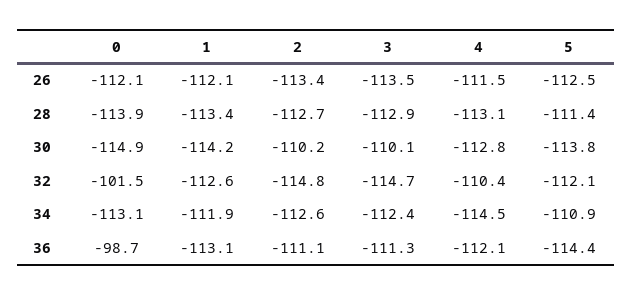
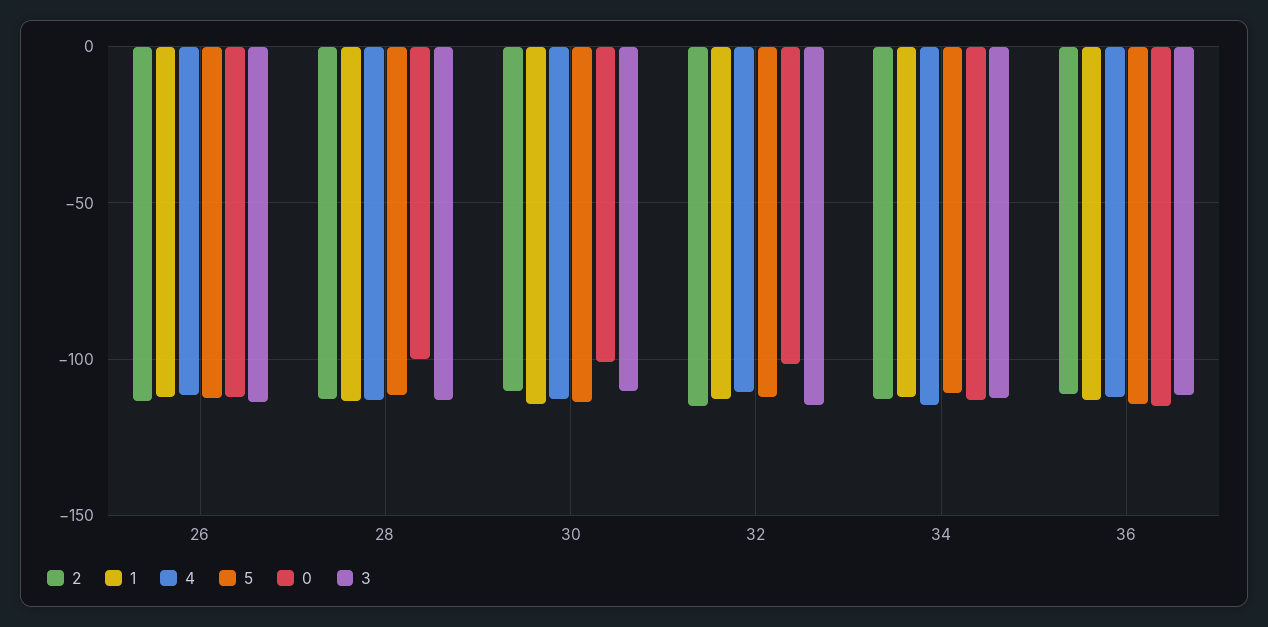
  {
    "0": {
      "26": -112.1,
-     "28": -113.9,
+     "28": -100,
-     "30": -114.9,
+     "30": -100,
      "32": -101.5,
      "34": -113.1,
-     "36": -98.7
+     "36": -115
    },
    "1": {
      "26": -112.1,
      "28": -113.4,
      "30": -114.2,
      "32": -112.6,
      "34": -111.9,
      "36": -113.1
    },
    "2": {
      "26": -113.4,
      "28": -112.7,
      "30": -110.2,
      "32": -114.8,
      "34": -112.6,
      "36": -111.1
    },
    "3": {
      "26": -113.5,
      "28": -112.9,
      "30": -110.1,
      "32": -114.7,
      "34": -112.4,
      "36": -111.3
    },
    "4": {
      "26": -111.5,
      "28": -113.1,
      "30": -112.8,
      "32": -110.4,
      "34": -114.5,
      "36": -112.1
    },
    "5": {
      "26": -112.5,
      "28": -111.4,
      "30": -113.8,
      "32": -112.1,
      "34": -110.9,
      "36": -114.4
    }
  }

